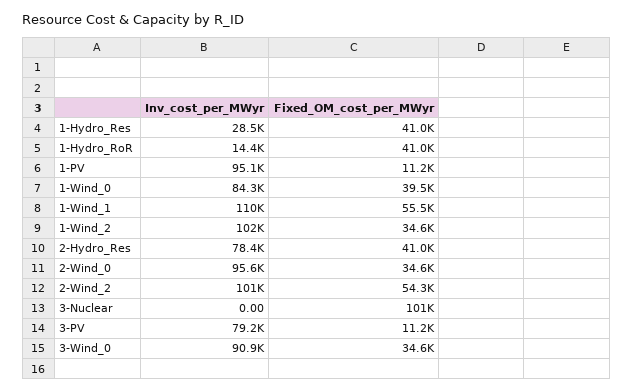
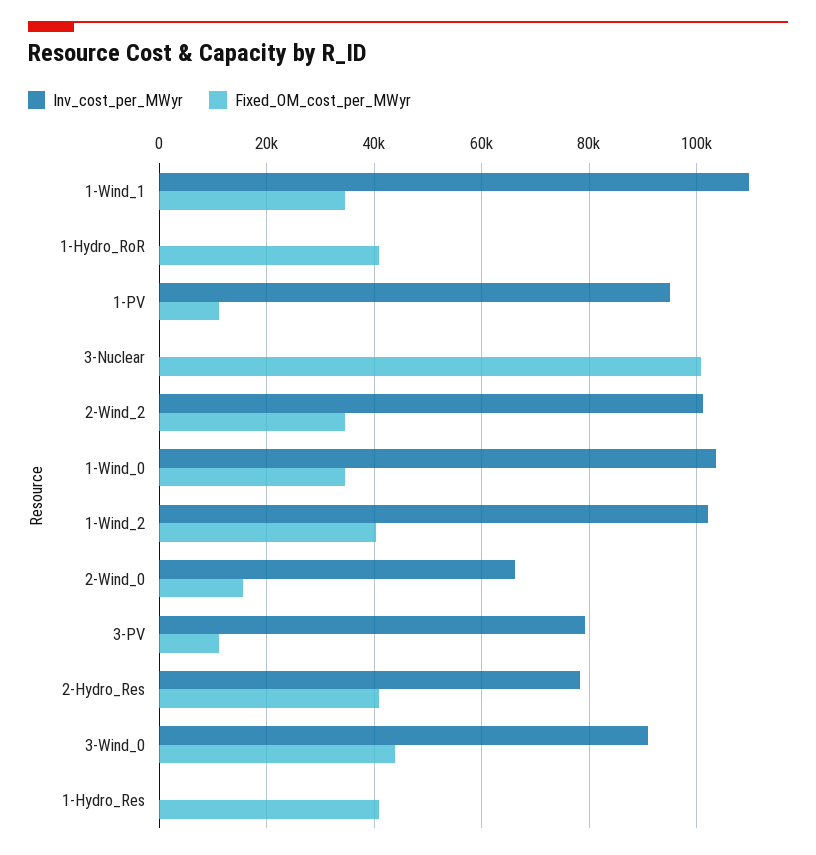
  {
    "Inv_cost_per_MWyr": {
-     "1-Hydro_Res": 28500,
+     "1-Hydro_Res": 0,
-     "1-Hydro_RoR": 14400,
+     "1-Hydro_RoR": 0,
      "1-PV": 95100,
-     "1-Wind_0": 84300,
+     "1-Wind_0": 104000,
      "1-Wind_1": 110000,
      "1-Wind_2": 102000,
      "2-Hydro_Res": 78400,
-     "2-Wind_0": 95600,
+     "2-Wind_0": 66000,
      "2-Wind_2": 101000,
      "3-Nuclear": 0,
      "3-PV": 79200,
      "3-Wind_0": 90900
    },
    "Fixed_OM_cost_per_MWyr": {
      "1-Hydro_Res": 41000,
      "1-Hydro_RoR": 41000,
      "1-PV": 11200,
-     "1-Wind_0": 39500,
+     "1-Wind_0": 34000,
-     "1-Wind_1": 55500,
+     "1-Wind_1": 34000,
-     "1-Wind_2": 34600,
+     "1-Wind_2": 40000,
      "2-Hydro_Res": 41000,
-     "2-Wind_0": 34600,
+     "2-Wind_0": 16000,
-     "2-Wind_2": 54300,
+     "2-Wind_2": 34000,
      "3-Nuclear": 101000,
      "3-PV": 11200,
-     "3-Wind_0": 34600
+     "3-Wind_0": 44000
    }
  }

